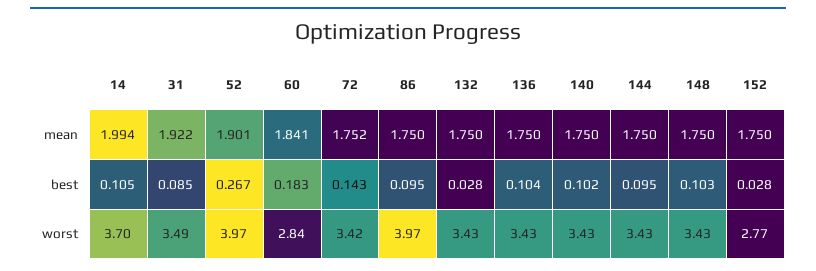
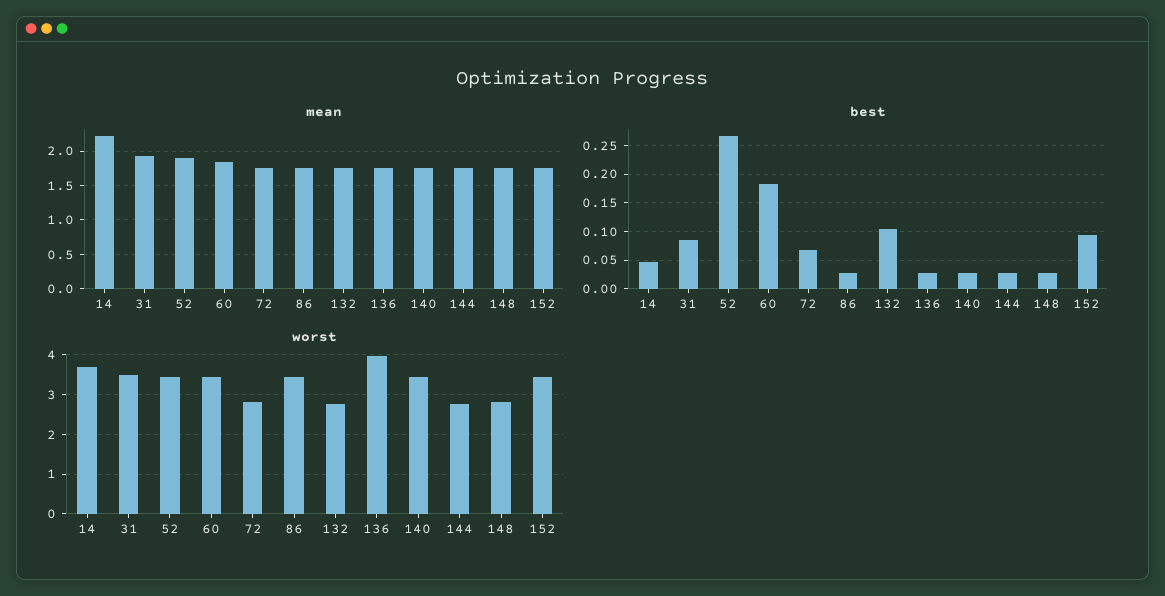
  {
    "mean": {
-     "14": 1.994,
+     "14": 2.2,
      "31": 1.922,
      "52": 1.901,
      "60": 1.841,
      "72": 1.752,
      "86": 1.75,
      "132": 1.75,
      "136": 1.75,
      "140": 1.75,
      "144": 1.75,
      "148": 1.75,
      "152": 1.75
    },
    "best": {
-     "14": 0.105,
+     "14": 0.05,
      "31": 0.085,
      "52": 0.267,
      "60": 0.183,
-     "72": 0.143,
+     "72": 0.075,
-     "86": 0.095,
+     "86": 0.025,
-     "132": 0.028,
+     "132": 0.1,
-     "136": 0.104,
+     "136": 0.025,
-     "140": 0.102,
+     "140": 0.025,
-     "144": 0.095,
+     "144": 0.025,
-     "148": 0.103,
+     "148": 0.025,
-     "152": 0.028
+     "152": 0.1
    },
    "worst": {
      "14": 3.7,
      "31": 3.49,
-     "52": 3.97,
+     "52": 3.4,
-     "60": 2.84,
+     "60": 3.4,
-     "72": 3.42,
+     "72": 2.8,
-     "86": 3.97,
+     "86": 3.4,
-     "132": 3.43,
+     "132": 2.8,
-     "136": 3.43,
+     "136": 4,
      "140": 3.43,
-     "144": 3.43,
+     "144": 2.8,
-     "148": 3.43,
+     "148": 2.8,
-     "152": 2.77
+     "152": 3.4
    }
  }

